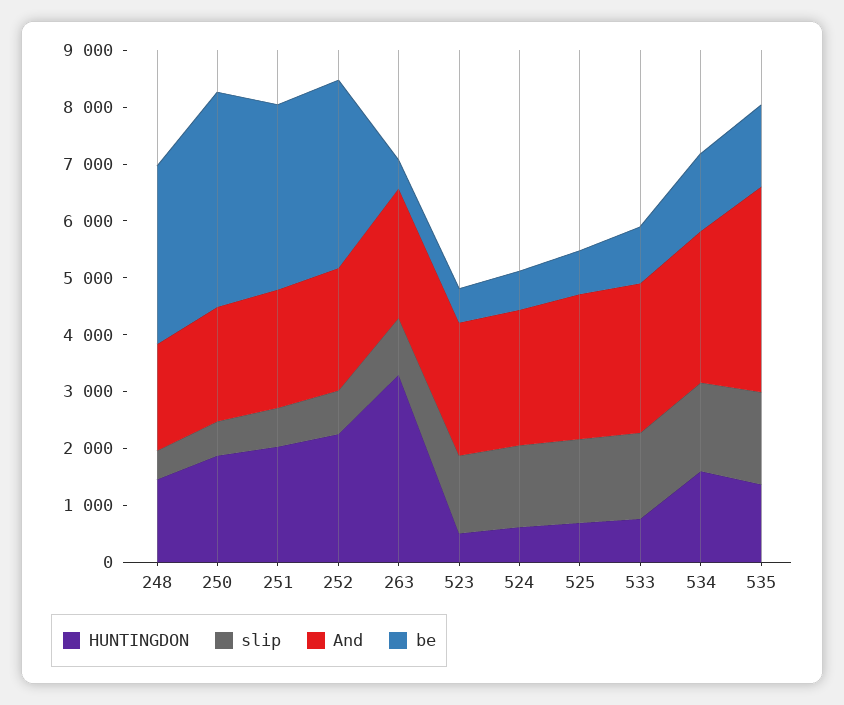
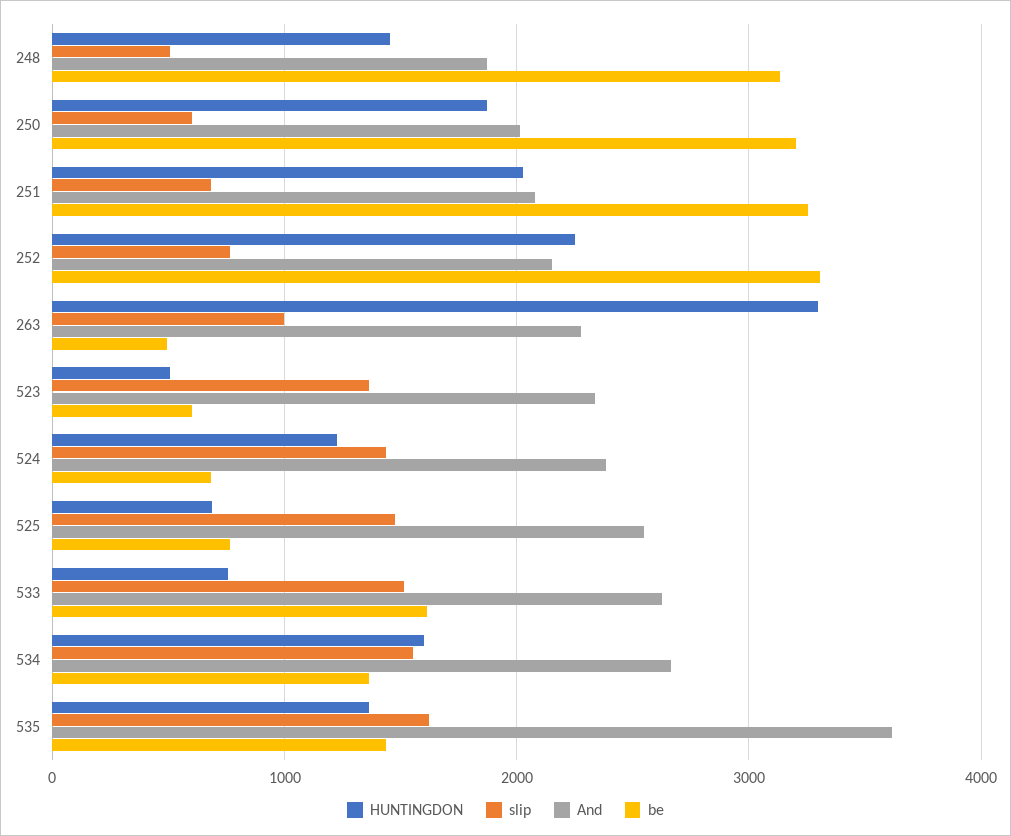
  {
    "HUNTINGDON": {
      "248": 1500,
      "250": 1900,
      "251": 2000,
      "252": 2300,
      "263": 3300,
      "523": 500,
-     "524": 600,
+     "524": 1200,
      "525": 700,
      "533": 800,
      "534": 1600,
      "535": 1400
    },
    "slip": {
      "248": 500,
      "250": 600,
      "251": 700,
      "252": 800,
      "263": 1000,
      "523": 1400,
      "524": 1400,
      "525": 1500,
      "533": 1500,
      "534": 1600,
      "535": 1600
    },
    "And": {
      "248": 1900,
      "250": 2000,
      "251": 2100,
      "252": 2200,
      "263": 2300,
      "523": 2300,
      "524": 2400,
      "525": 2600,
      "533": 2600,
      "534": 2700,
      "535": 3600
    },
    "be": {
      "248": 3100,
-     "250": 3800,
+     "250": 3200,
      "251": 3300,
      "252": 3300,
      "263": 500,
      "523": 600,
      "524": 700,
      "525": 800,
-     "533": 1000,
+     "533": 1600,
      "534": 1400,
      "535": 1400
    }
  }

